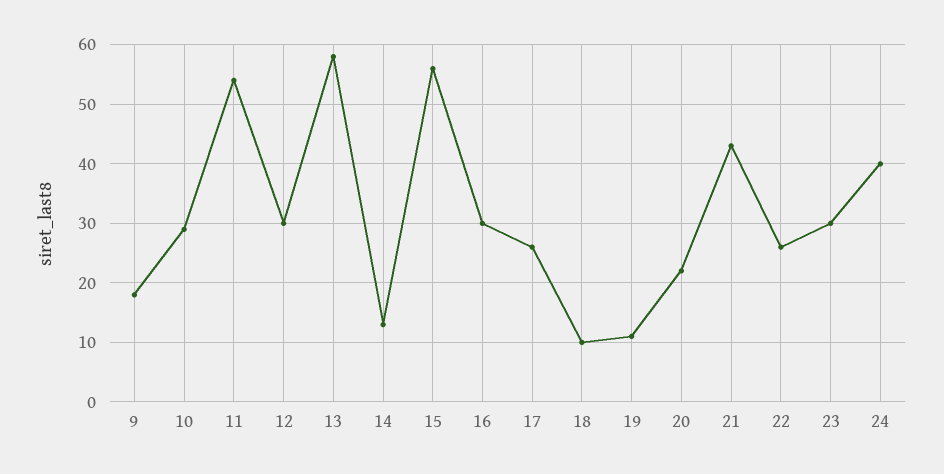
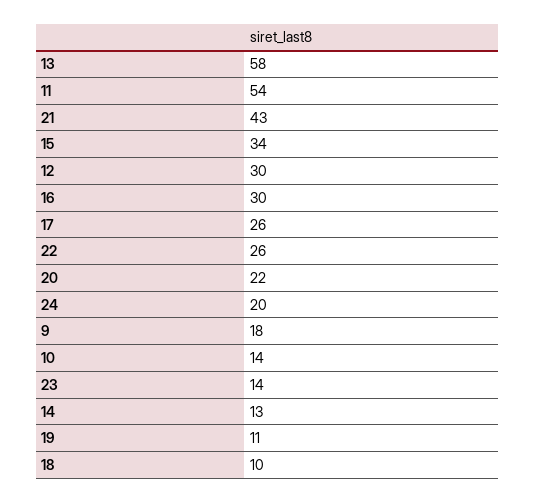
  {
    "9": 18,
-   "10": 30,
+   "10": 14,
    "11": 54,
    "12": 30,
    "13": 58,
    "14": 13,
-   "15": 55,
+   "15": 34,
    "16": 30,
    "17": 26,
    "18": 10,
    "19": 11,
    "20": 22,
    "21": 43,
    "22": 26,
-   "23": 30,
+   "23": 14,
-   "24": 40
+   "24": 20
  }

